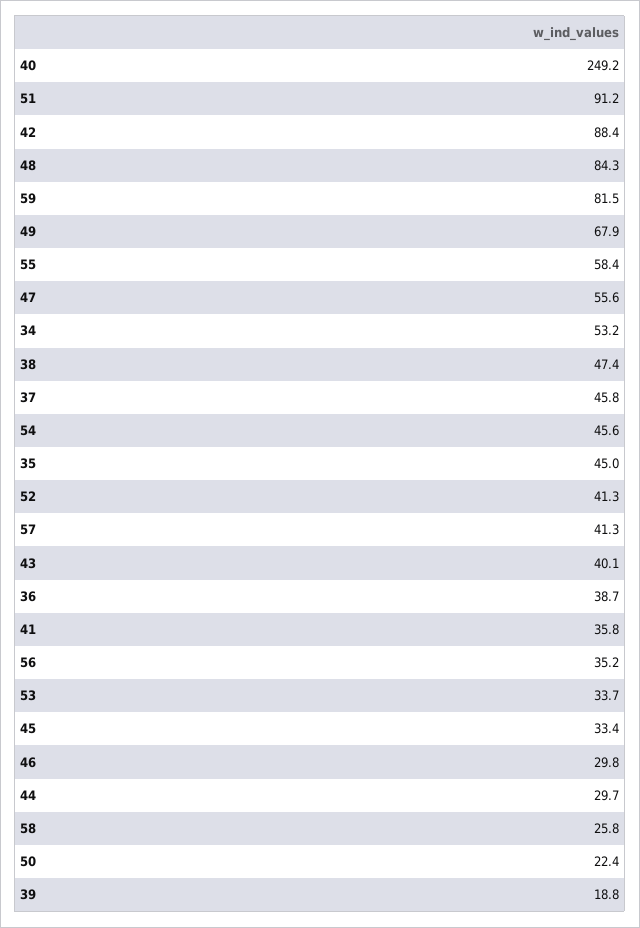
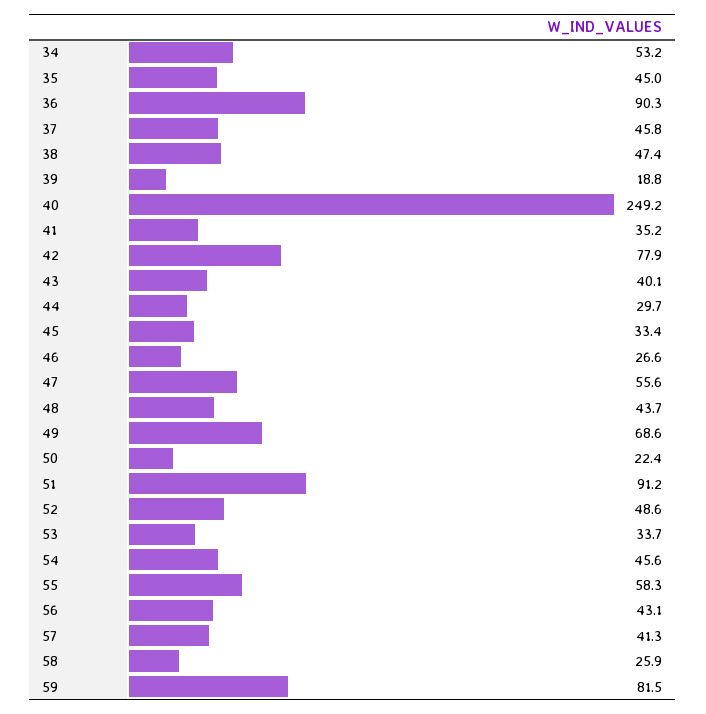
  {
    "40": 249.2,
    "51": 91.2,
-   "42": 88.4,
+   "42": 77.9,
-   "48": 84.3,
+   "48": 43.7,
    "59": 81.5,
-   "49": 67.9,
+   "49": 68.6,
-   "55": 58.4,
+   "55": 58.3,
    "47": 55.6,
    "34": 53.2,
    "38": 47.4,
    "37": 45.8,
    "54": 45.6,
    "35": 45,
-   "52": 41.3,
+   "52": 48.6,
    "57": 41.3,
    "43": 40.1,
-   "36": 38.7,
+   "36": 90.3,
-   "41": 35.8,
+   "41": 35.2,
-   "56": 35.2,
+   "56": 43.1,
    "53": 33.7,
    "45": 33.4,
-   "46": 29.8,
+   "46": 26.6,
    "44": 29.7,
-   "58": 25.8,
+   "58": 25.9,
    "50": 22.4,
    "39": 18.8
  }

